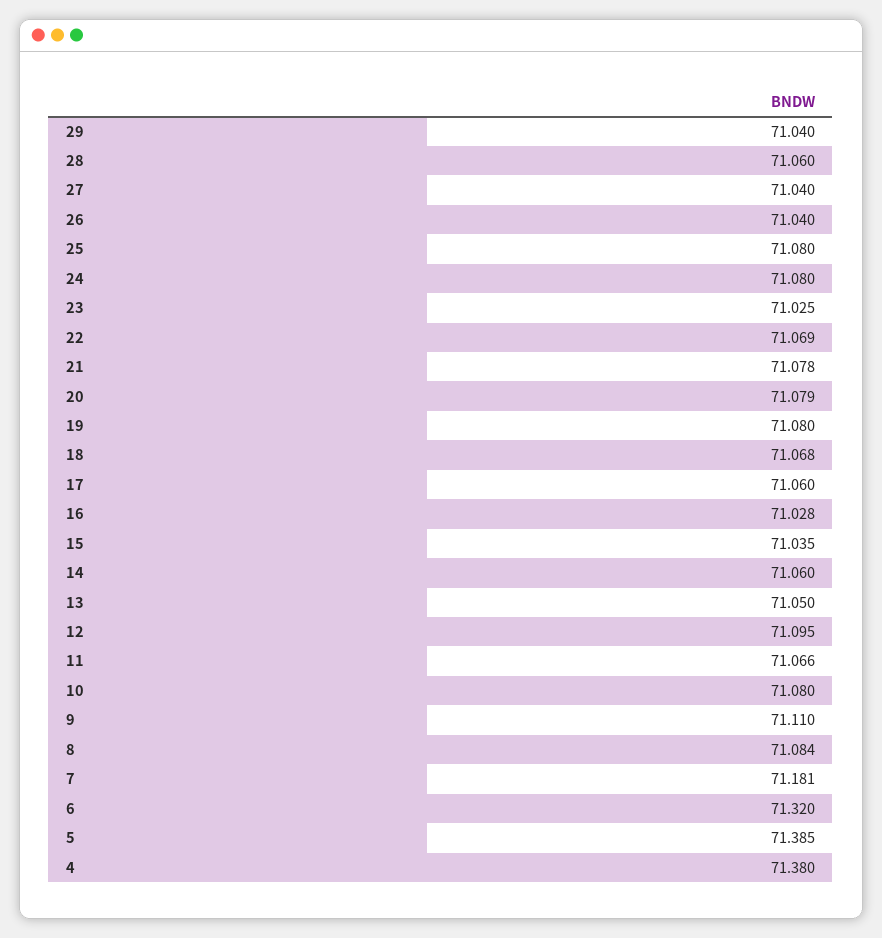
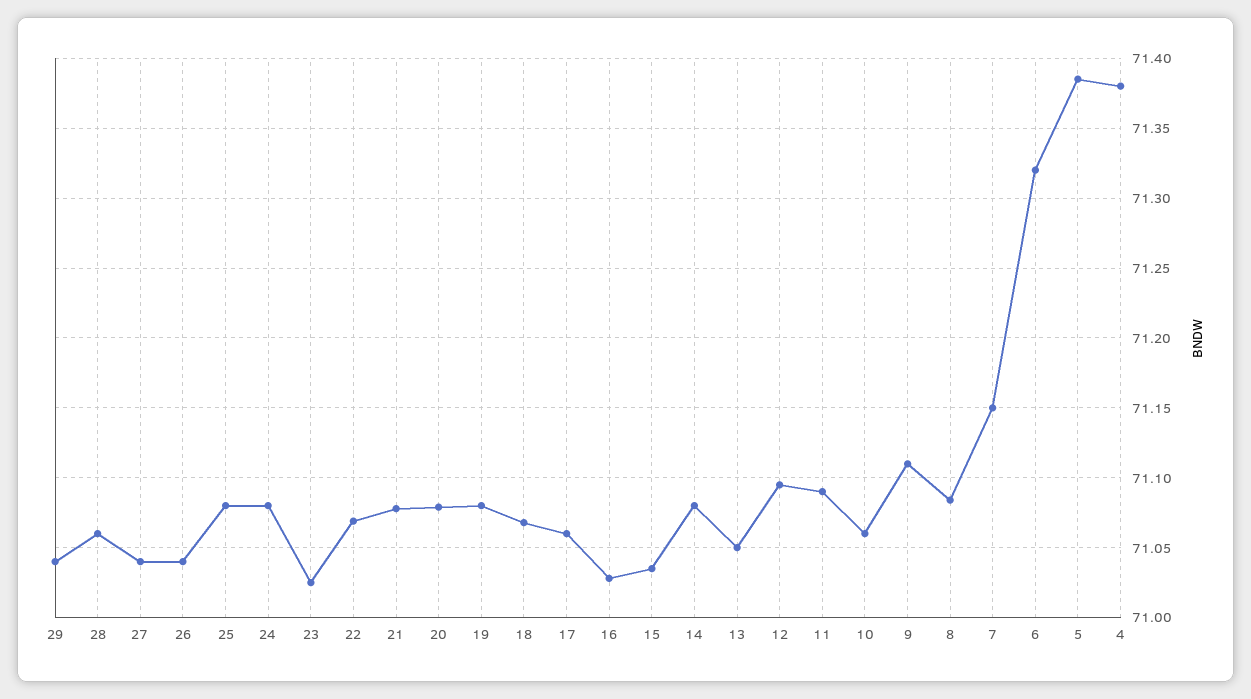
  {
    "29": 71.04,
    "28": 71.06,
    "27": 71.04,
    "26": 71.04,
    "25": 71.08,
    "24": 71.08,
    "23": 71.025,
    "22": 71.069,
    "21": 71.078,
    "20": 71.079,
    "19": 71.08,
    "18": 71.068,
    "17": 71.06,
    "16": 71.028,
    "15": 71.035,
-   "14": 71.06,
+   "14": 71.08,
    "13": 71.05,
    "12": 71.095,
-   "11": 71.066,
+   "11": 71.09,
-   "10": 71.08,
+   "10": 71.06,
    "9": 71.11,
    "8": 71.084,
-   "7": 71.181,
+   "7": 71.15,
    "6": 71.32,
    "5": 71.385,
    "4": 71.38
  }

